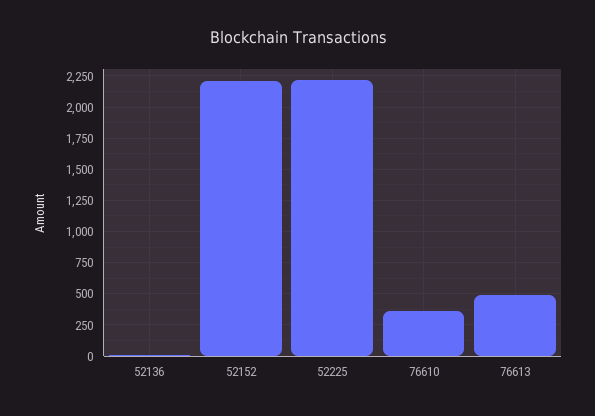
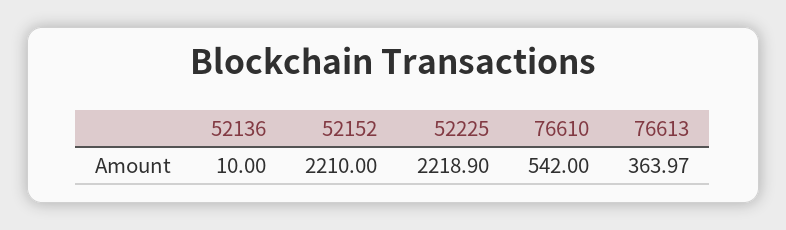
  {
    "52136": 10,
    "52152": 2210,
    "52225": 2218.9,
-   "76610": 350,
+   "76610": 542,
-   "76613": 500
+   "76613": 363.97
  }

